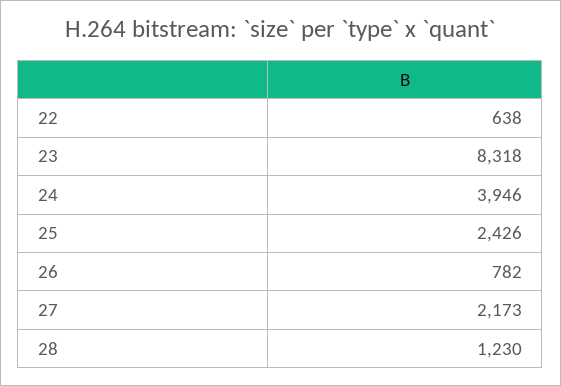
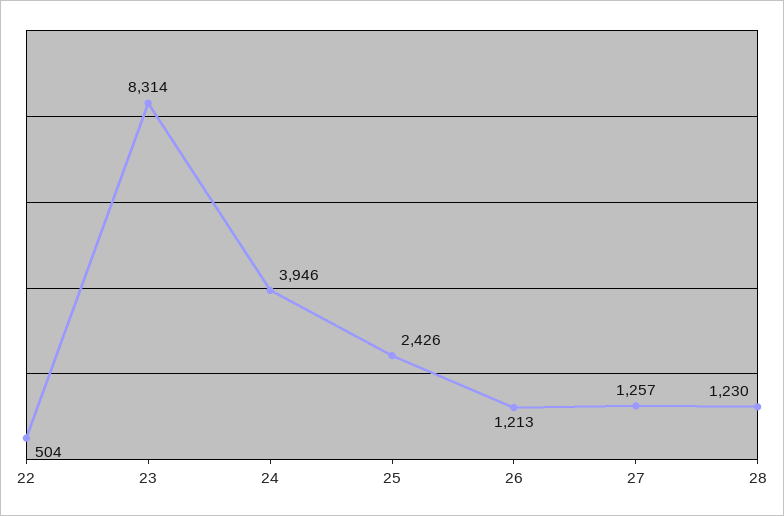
  {
-   "22": 638,
+   "22": 504,
-   "23": 8318,
+   "23": 8314,
    "24": 3946,
    "25": 2426,
-   "26": 782,
+   "26": 1213,
-   "27": 2173,
+   "27": 1257,
    "28": 1230
  }

